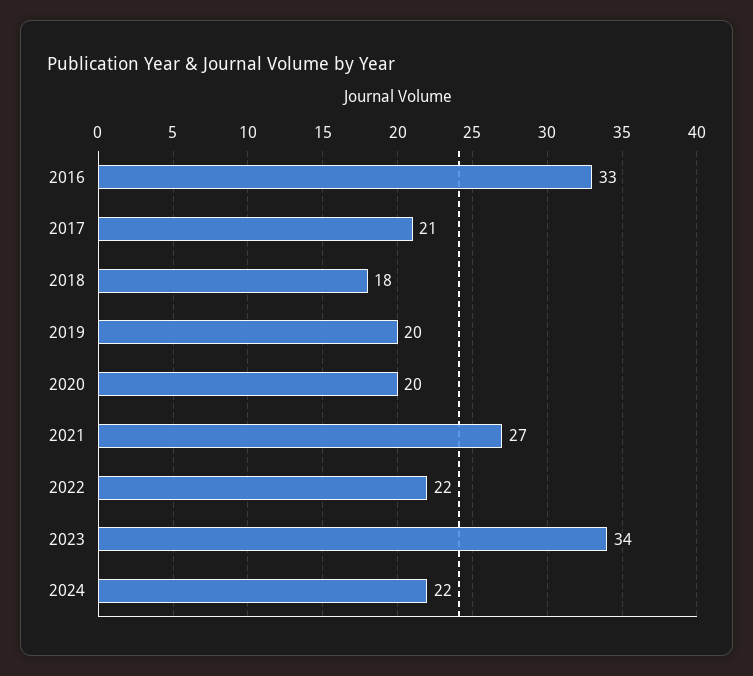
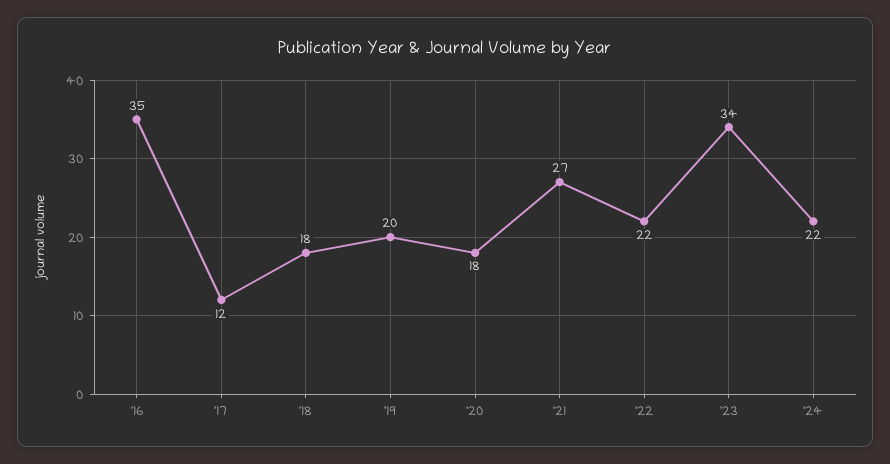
  {
-   "2016": 33,
+   "2016": 35,
-   "2017": 21,
+   "2017": 12,
    "2018": 18,
    "2019": 20,
-   "2020": 20,
+   "2020": 18,
    "2021": 27,
    "2022": 22,
    "2023": 34,
    "2024": 22
  }

